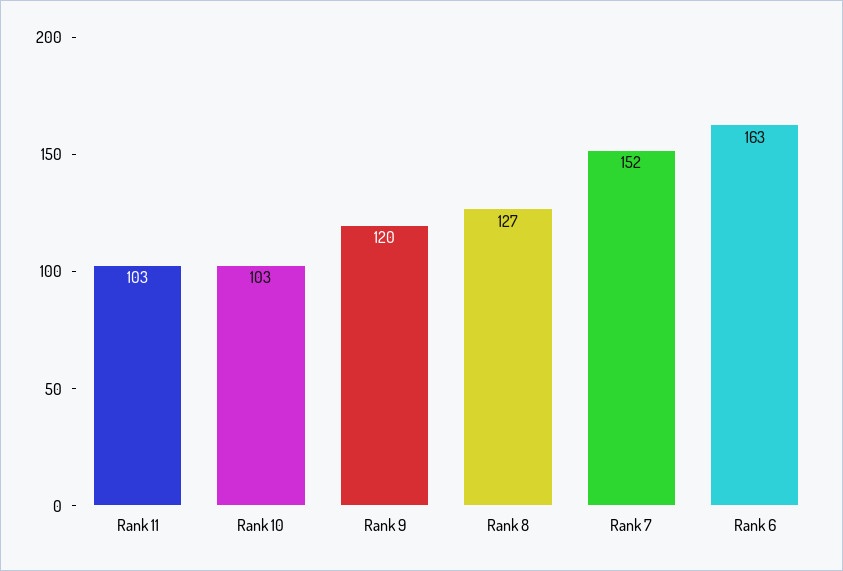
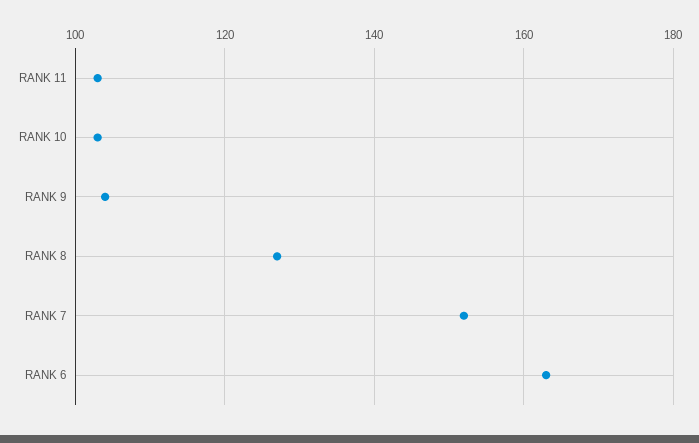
  {
    "Rank 11": 103,
    "Rank 10": 103,
-   "Rank 9": 120,
+   "Rank 9": 105,
    "Rank 8": 127,
    "Rank 7": 152,
    "Rank 6": 163
  }

